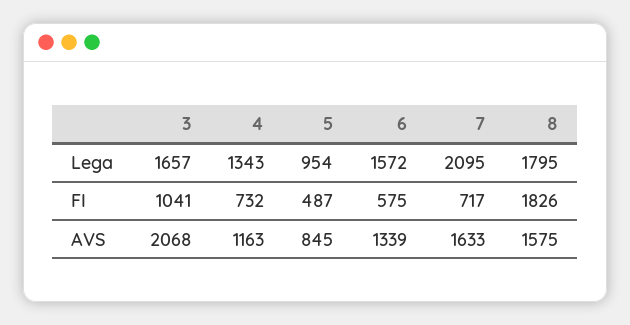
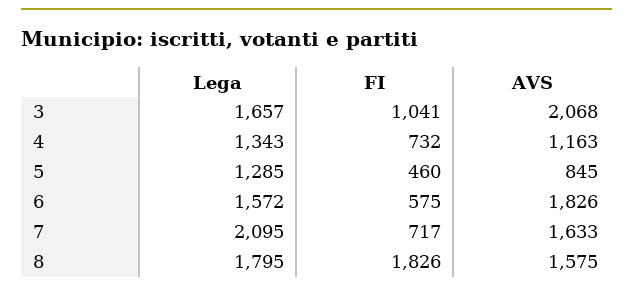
  {
    "3": {
      "Lega": 1657,
      "FI": 1041,
      "AVS": 2068
    },
    "4": {
      "Lega": 1343,
      "FI": 732,
      "AVS": 1163
    },
    "5": {
-     "Lega": 954,
+     "Lega": 1285,
-     "FI": 487,
+     "FI": 460,
      "AVS": 845
    },
    "6": {
      "Lega": 1572,
      "FI": 575,
-     "AVS": 1339
+     "AVS": 1826
    },
    "7": {
      "Lega": 2095,
      "FI": 717,
      "AVS": 1633
    },
    "8": {
      "Lega": 1795,
      "FI": 1826,
      "AVS": 1575
    }
  }

